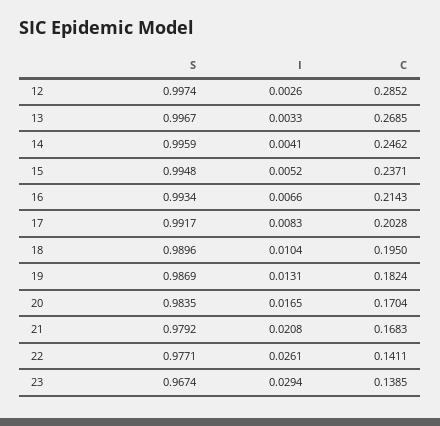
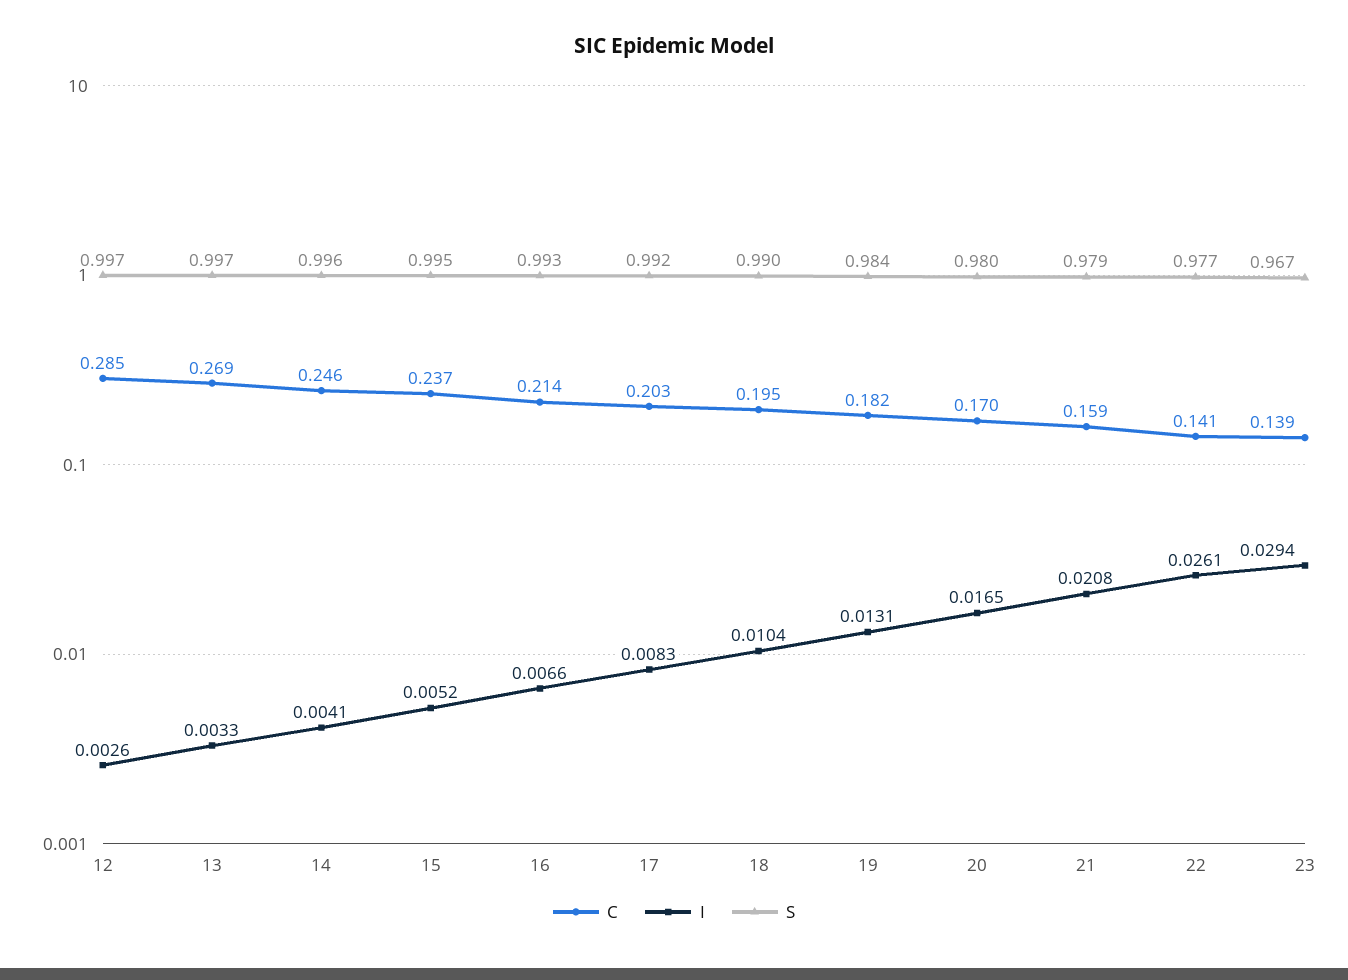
  {
    "S": {
      "12": 0.9974,
      "13": 0.9967,
      "14": 0.9959,
      "15": 0.9948,
      "16": 0.9934,
      "17": 0.9917,
      "18": 0.9896,
-     "19": 0.9869,
+     "19": 0.984,
-     "20": 0.9835,
+     "20": 0.98,
      "21": 0.9792,
      "22": 0.9771,
      "23": 0.9674
    },
    "I": {
      "12": 0.0026,
      "13": 0.0033,
      "14": 0.0041,
      "15": 0.0052,
      "16": 0.0066,
      "17": 0.0083,
      "18": 0.0104,
      "19": 0.0131,
      "20": 0.0165,
      "21": 0.0208,
      "22": 0.0261,
      "23": 0.0294
    },
    "C": {
      "12": 0.2852,
      "13": 0.2685,
      "14": 0.2462,
      "15": 0.2371,
      "16": 0.2143,
      "17": 0.2028,
      "18": 0.195,
      "19": 0.1824,
      "20": 0.1704,
-     "21": 0.1683,
+     "21": 0.159,
      "22": 0.1411,
      "23": 0.1385
    }
  }

